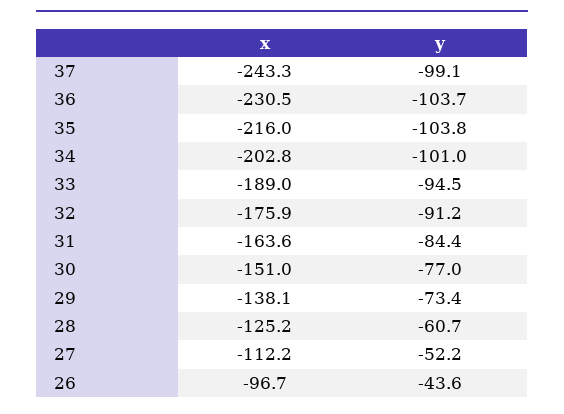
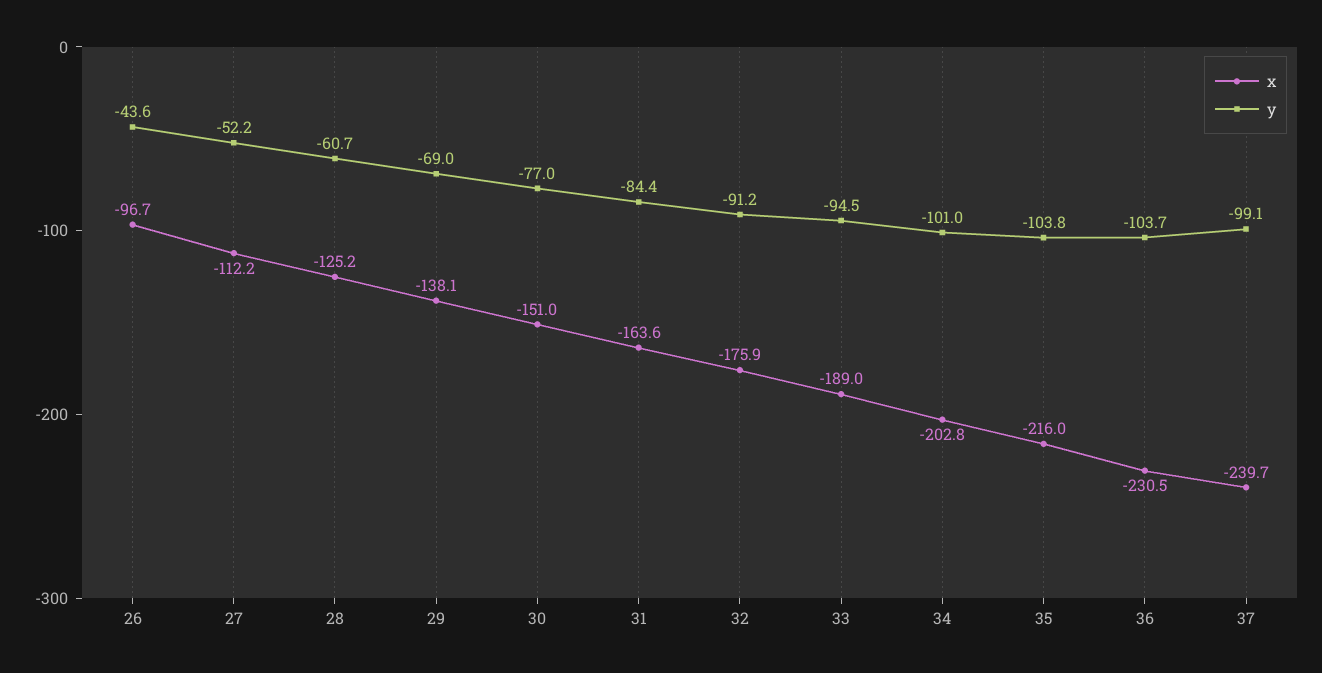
  {
    "x": {
-     "37": -243.3,
+     "37": -239.7,
      "36": -230.5,
      "35": -216,
      "34": -202.8,
      "33": -189,
      "32": -175.9,
      "31": -163.6,
      "30": -151,
      "29": -138.1,
      "28": -125.2,
      "27": -112.2,
      "26": -96.7
    },
    "y": {
      "37": -99.1,
      "36": -103.7,
      "35": -103.8,
      "34": -101,
      "33": -94.5,
      "32": -91.2,
      "31": -84.4,
      "30": -77,
-     "29": -73.4,
+     "29": -69,
      "28": -60.7,
      "27": -52.2,
      "26": -43.6
    }
  }

